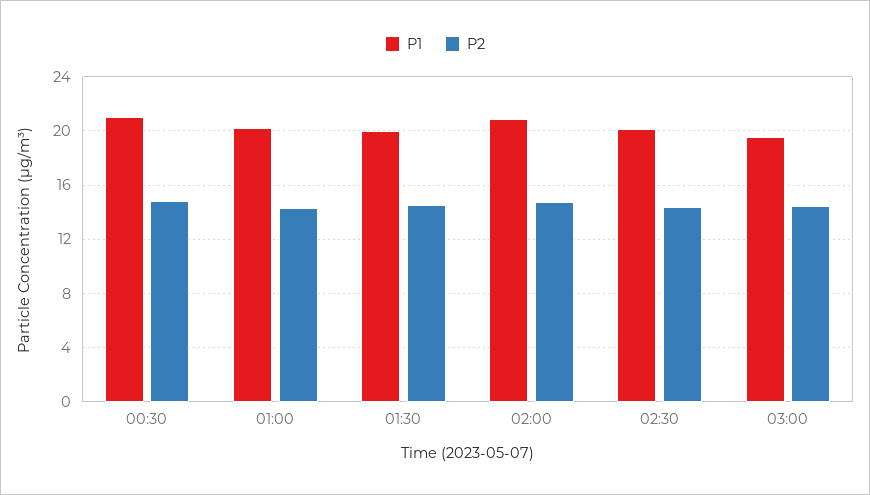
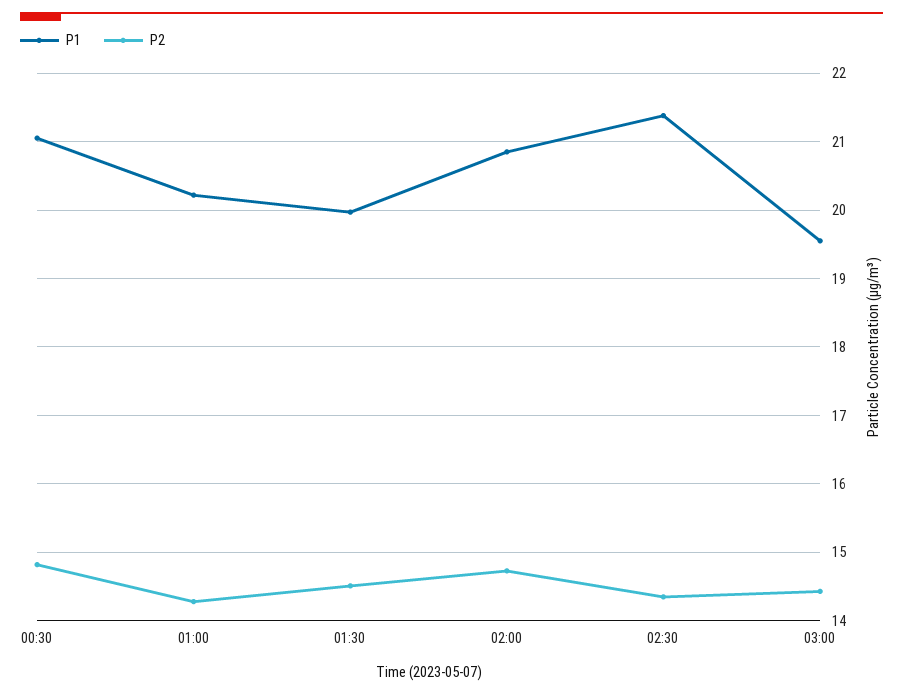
  {
    "P1": {
      "00:30": 21.1,
      "01:00": 20.2,
      "01:30": 20,
      "02:00": 20.9,
-     "02:30": 20,
+     "02:30": 21.4,
      "03:00": 19.6
    },
    "P2": {
      "00:30": 14.8,
      "01:00": 14.3,
      "01:30": 14.5,
      "02:00": 14.7,
      "02:30": 14.4,
      "03:00": 14.4
    }
  }

